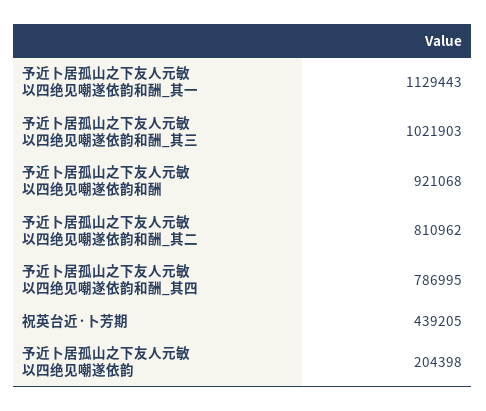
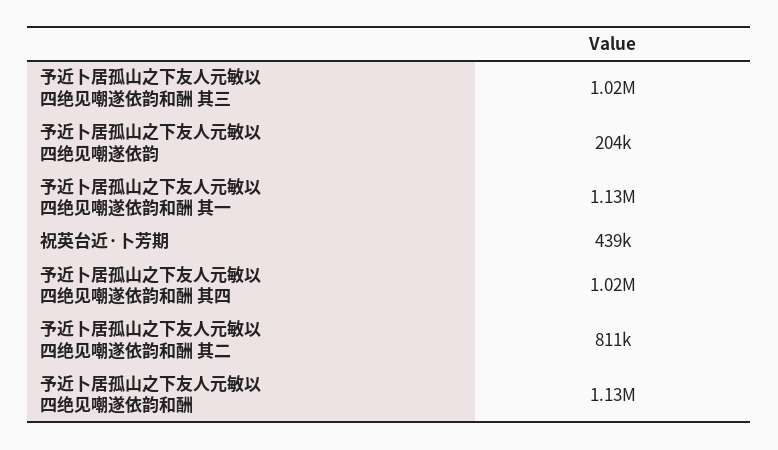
  {
    "予近卜居孤山之下友人元敏以四绝见嘲遂依韵和酬_其一": 1129443,
    "予近卜居孤山之下友人元敏以四绝见嘲遂依韵和酬_其三": 1021903,
-   "予近卜居孤山之下友人元敏以四绝见嘲遂依韵和酬": 921068,
+   "予近卜居孤山之下友人元敏以四绝见嘲遂依韵和酬": 1130000,
    "予近卜居孤山之下友人元敏以四绝见嘲遂依韵和酬_其二": 810962,
-   "予近卜居孤山之下友人元敏以四绝见嘲遂依韵和酬_其四": 786995,
+   "予近卜居孤山之下友人元敏以四绝见嘲遂依韵和酬_其四": 1020000,
    "祝英台近·卜芳期": 439205,
    "予近卜居孤山之下友人元敏以四绝见嘲遂依韵": 204398
  }

